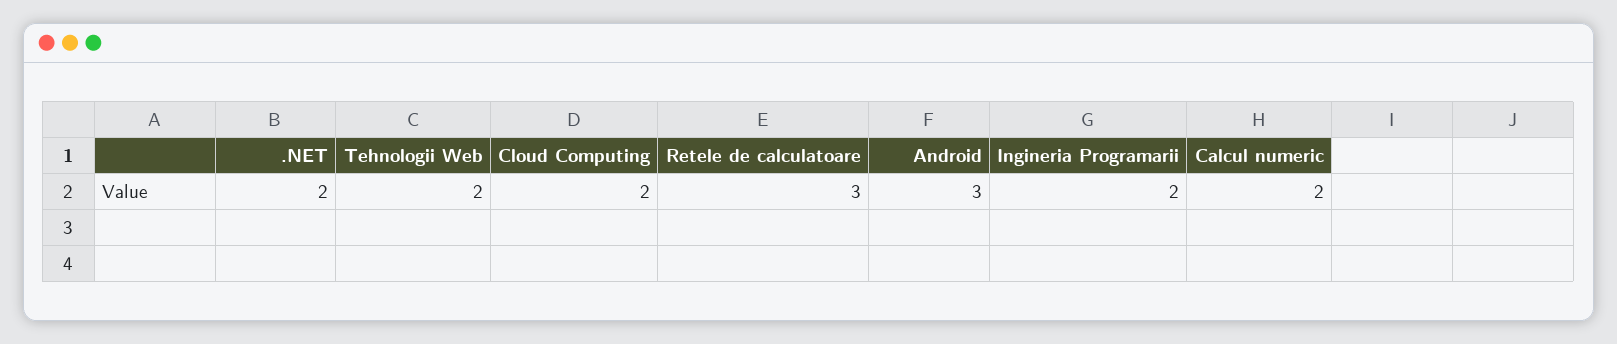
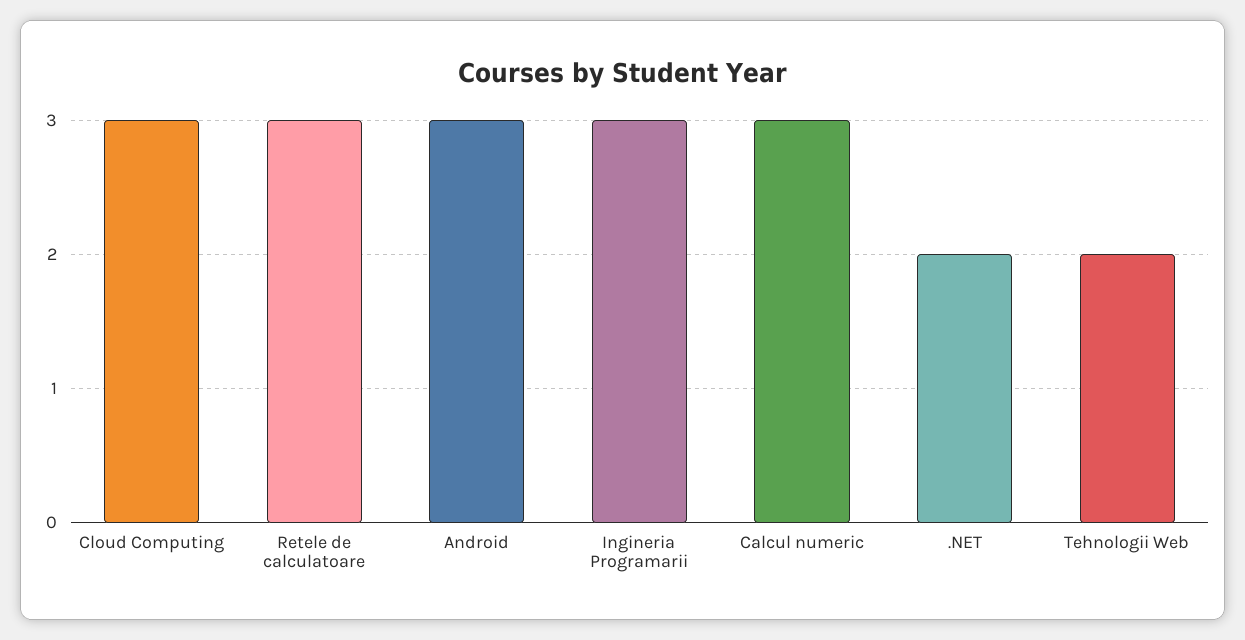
  {
    ".NET": 2,
    "Tehnologii Web": 2,
-   "Cloud Computing": 2,
+   "Cloud Computing": 3,
    "Retele de calculatoare": 3,
    "Android": 3,
-   "Ingineria Programarii": 2,
+   "Ingineria Programarii": 3,
-   "Calcul numeric": 2
+   "Calcul numeric": 3
  }

